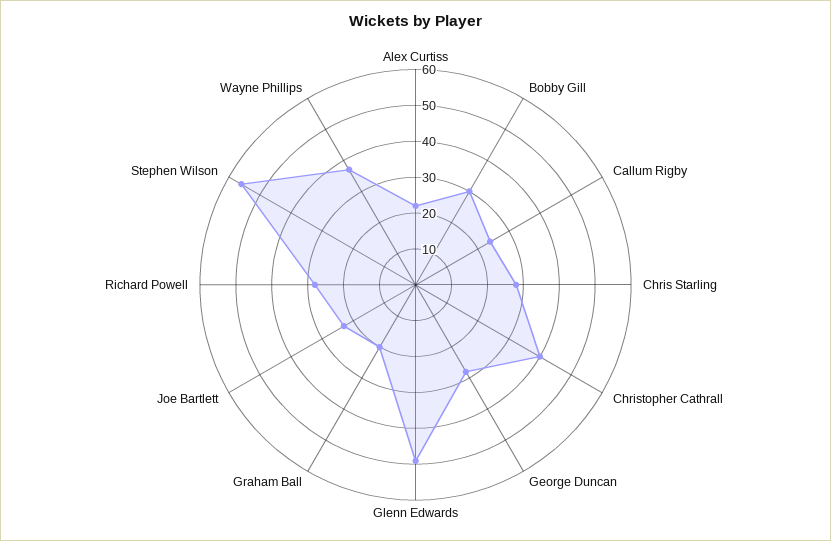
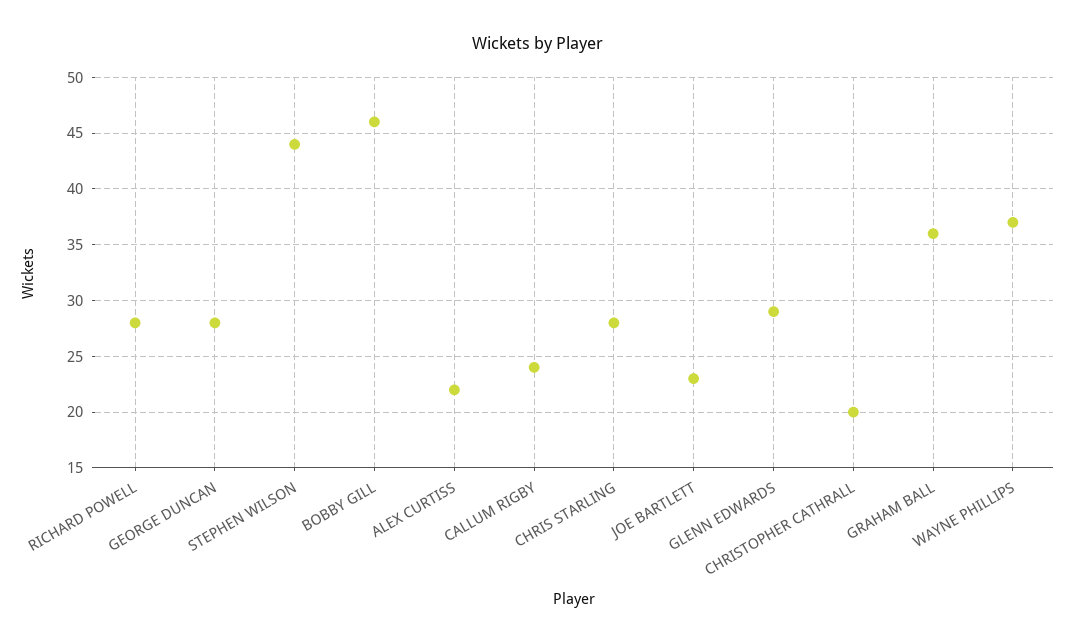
  {
    "Alex Curtiss": 22,
-   "Bobby Gill": 30,
+   "Bobby Gill": 46,
    "Callum Rigby": 24,
    "Chris Starling": 28,
-   "Christopher Cathrall": 40,
+   "Christopher Cathrall": 20,
    "George Duncan": 28,
-   "Glenn Edwards": 50,
+   "Glenn Edwards": 29,
-   "Graham Ball": 20,
+   "Graham Ball": 36,
    "Joe Bartlett": 23,
    "Richard Powell": 28,
-   "Stephen Wilson": 55,
+   "Stephen Wilson": 44,
    "Wayne Phillips": 37
  }

